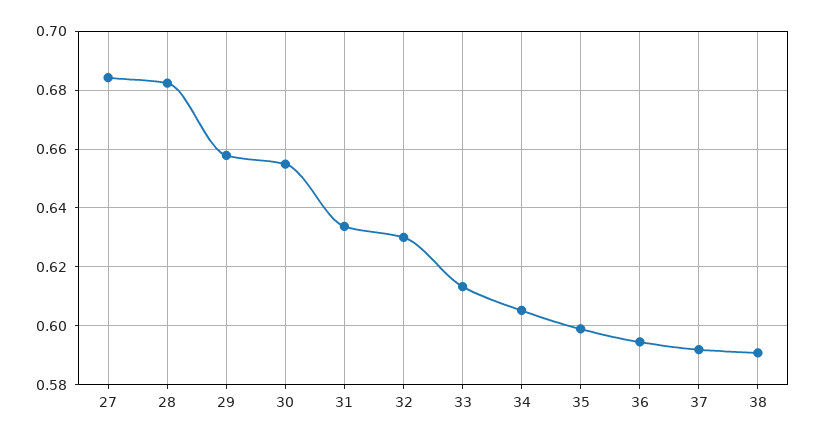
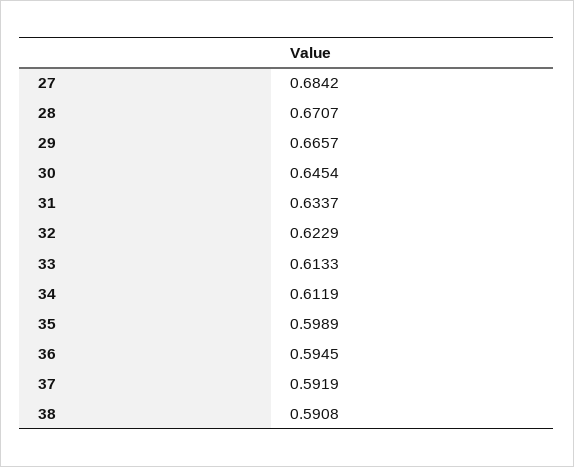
  {
    "27": 0.6842,
-   "28": 0.6825,
+   "28": 0.6707,
-   "29": 0.6575,
+   "29": 0.6657,
-   "30": 0.655,
+   "30": 0.6454,
    "31": 0.6337,
-   "32": 0.63,
+   "32": 0.6229,
    "33": 0.6133,
-   "34": 0.605,
+   "34": 0.6119,
    "35": 0.5989,
    "36": 0.5945,
    "37": 0.5919,
    "38": 0.5908
  }

